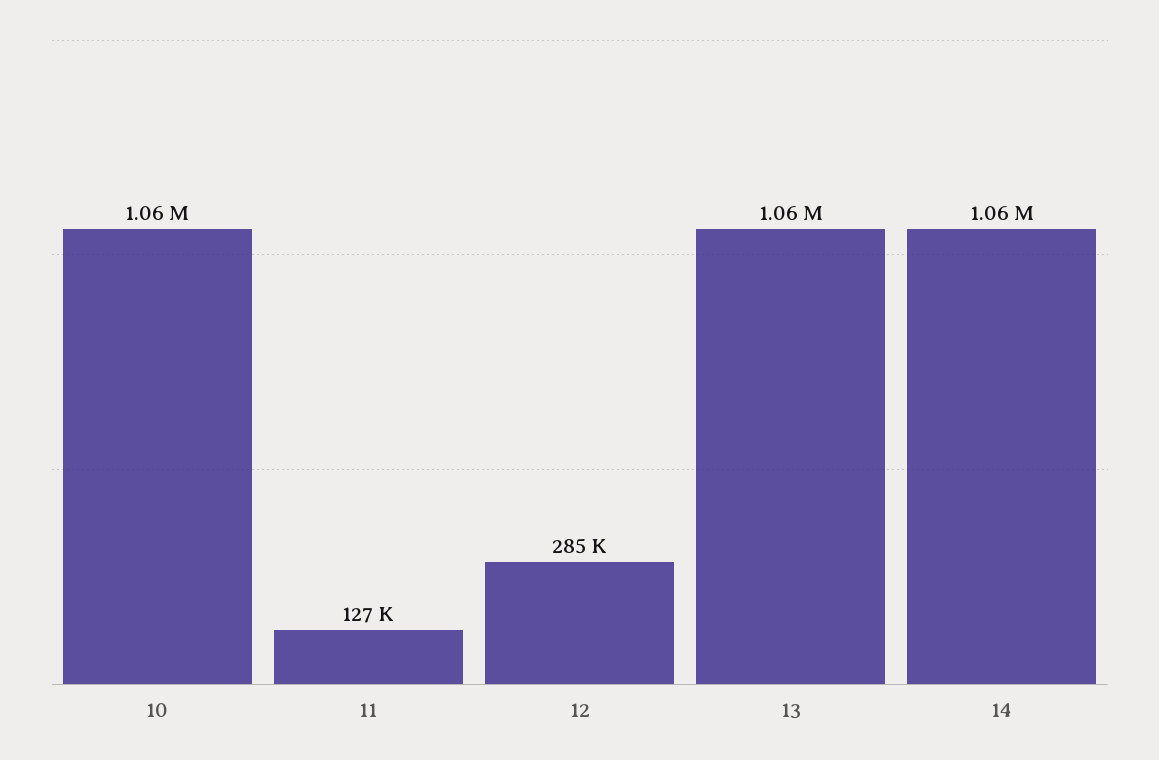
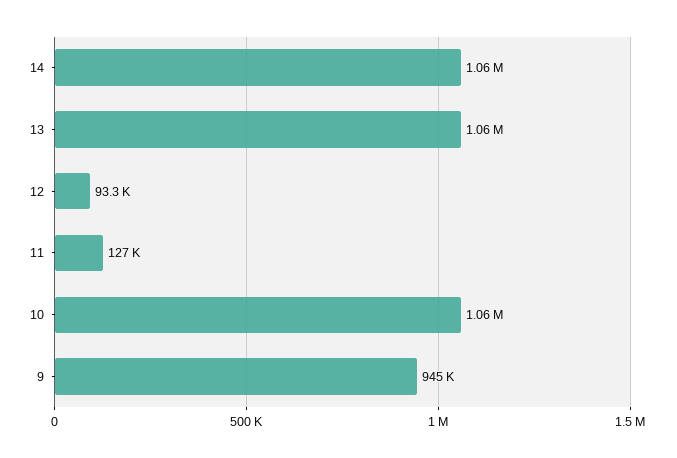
  {
    "10": 1060000,
    "11": 127000,
-   "12": 285000,
+   "12": 93300,
    "13": 1060000,
-   "14": 1060000
+   "14": 1060000,
+   "9": 945000
  }

